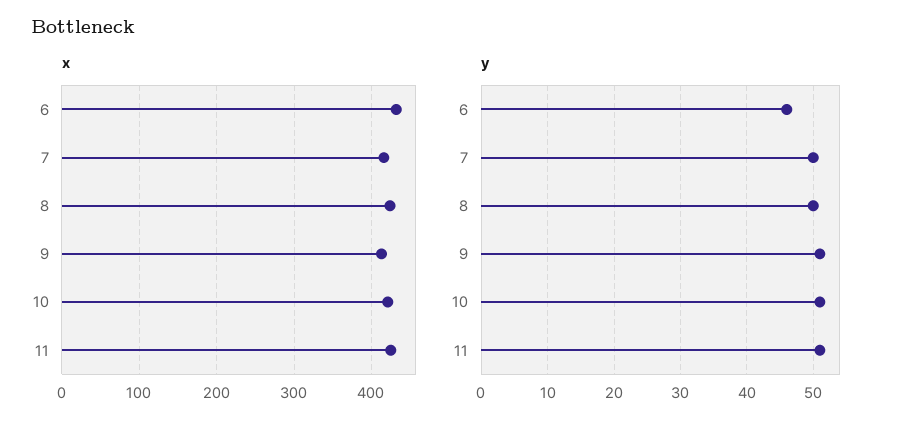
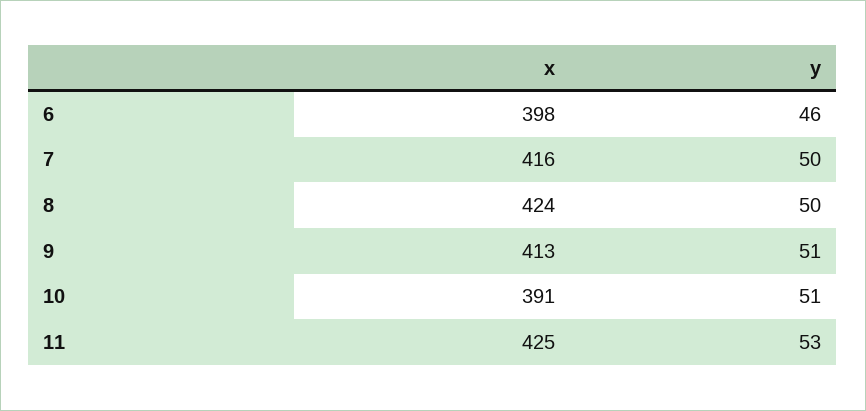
  {
    "x": {
-     "6": 430,
+     "6": 398,
      "7": 416,
      "8": 424,
      "9": 413,
-     "10": 420,
+     "10": 391,
      "11": 425
    },
    "y": {
      "6": 46,
      "7": 50,
      "8": 50,
      "9": 51,
      "10": 51,
-     "11": 51
+     "11": 53
    }
  }

